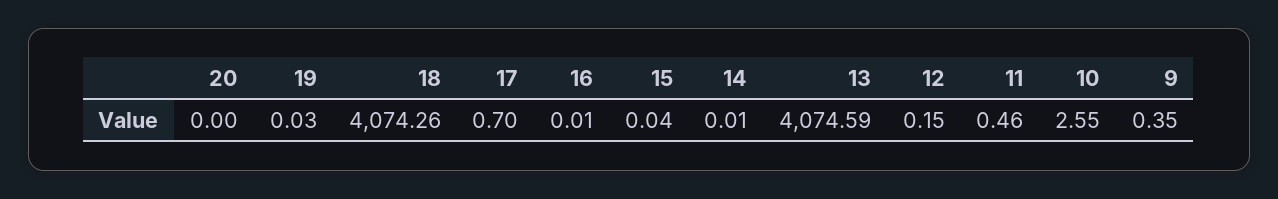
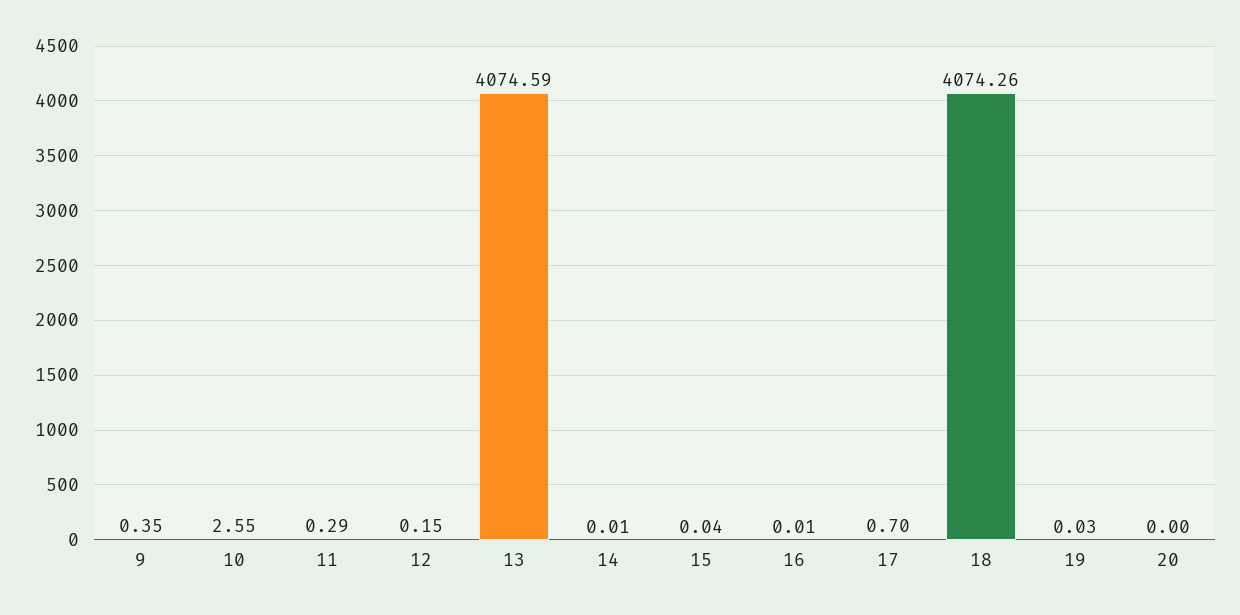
  {
    "20": 0,
    "19": 0.03,
    "18": 4074.26,
    "17": 0.7,
    "16": 0.01,
    "15": 0.04,
    "14": 0.01,
    "13": 4074.59,
    "12": 0.15,
-   "11": 0.46,
+   "11": 0.29,
    "10": 2.55,
    "9": 0.35
  }

